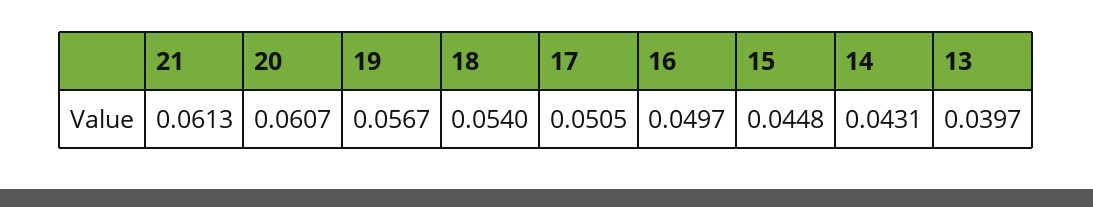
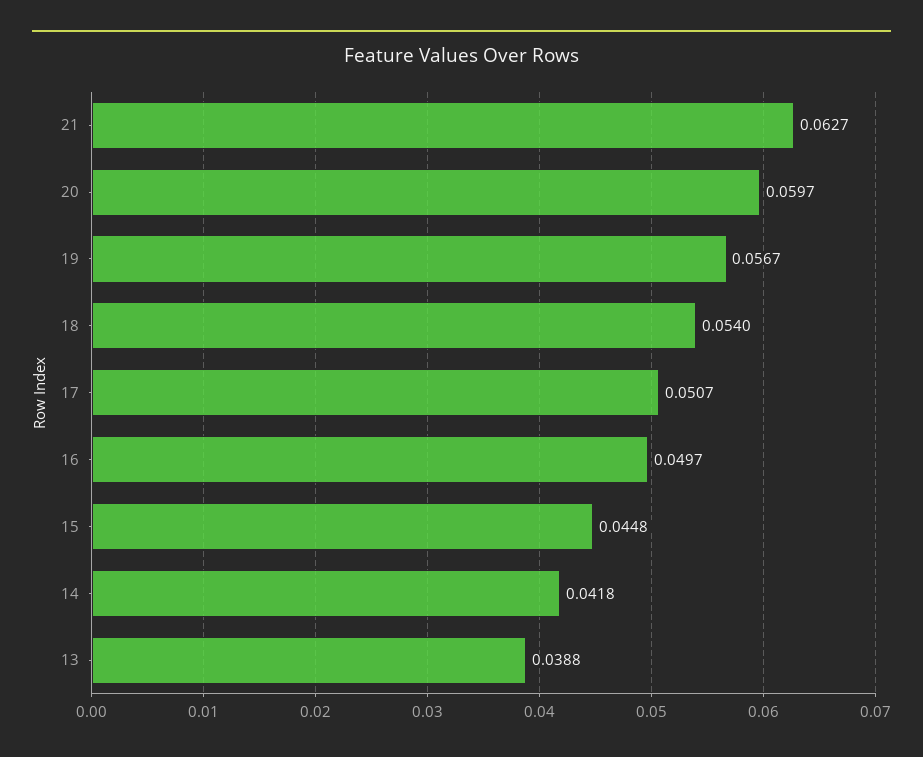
  {
-   "21": 0.0613,
+   "21": 0.0627,
-   "20": 0.0607,
+   "20": 0.0597,
    "19": 0.0567,
    "18": 0.054,
-   "17": 0.0505,
+   "17": 0.0507,
    "16": 0.0497,
    "15": 0.0448,
-   "14": 0.0431,
+   "14": 0.0418,
-   "13": 0.0397
+   "13": 0.0388
  }

